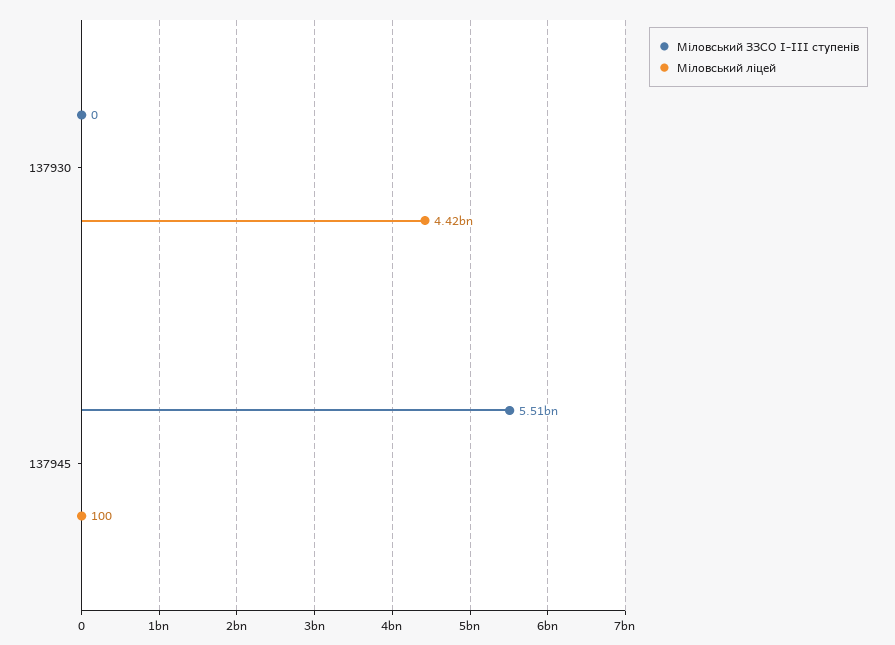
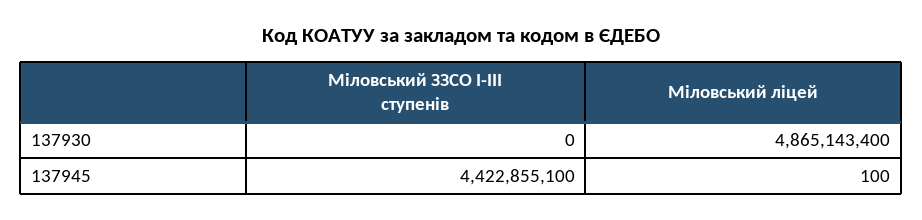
  {
    "Міловський ЗЗСО І-ІІІ ступенів": {
      "137930": 0,
-     "137945": 5510000000
+     "137945": 4422855100
    },
    "Міловський ліцей": {
-     "137930": 4420000000,
+     "137930": 4865143400,
      "137945": 100
    }
  }

